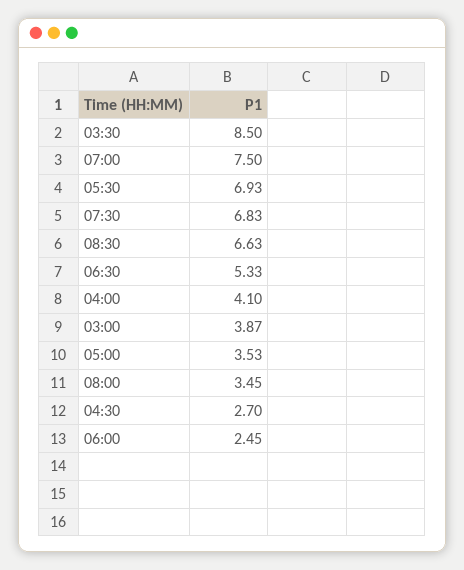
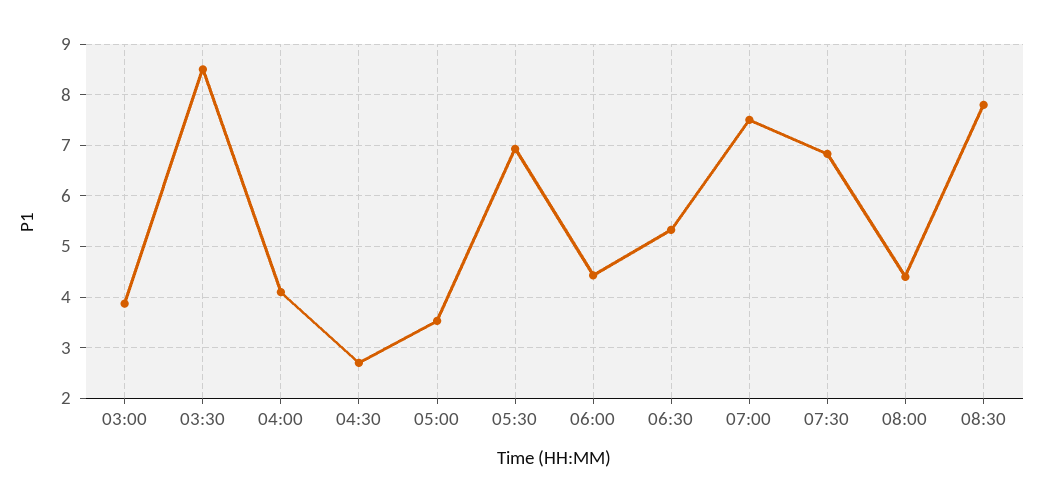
  {
    "03:30": 8.5,
    "07:00": 7.5,
    "05:30": 6.93,
    "07:30": 6.83,
-   "08:30": 6.63,
+   "08:30": 7.8,
    "06:30": 5.33,
    "04:00": 4.1,
    "03:00": 3.87,
    "05:00": 3.53,
-   "08:00": 3.45,
+   "08:00": 4.4,
    "04:30": 2.7,
-   "06:00": 2.45
+   "06:00": 4.4
  }

